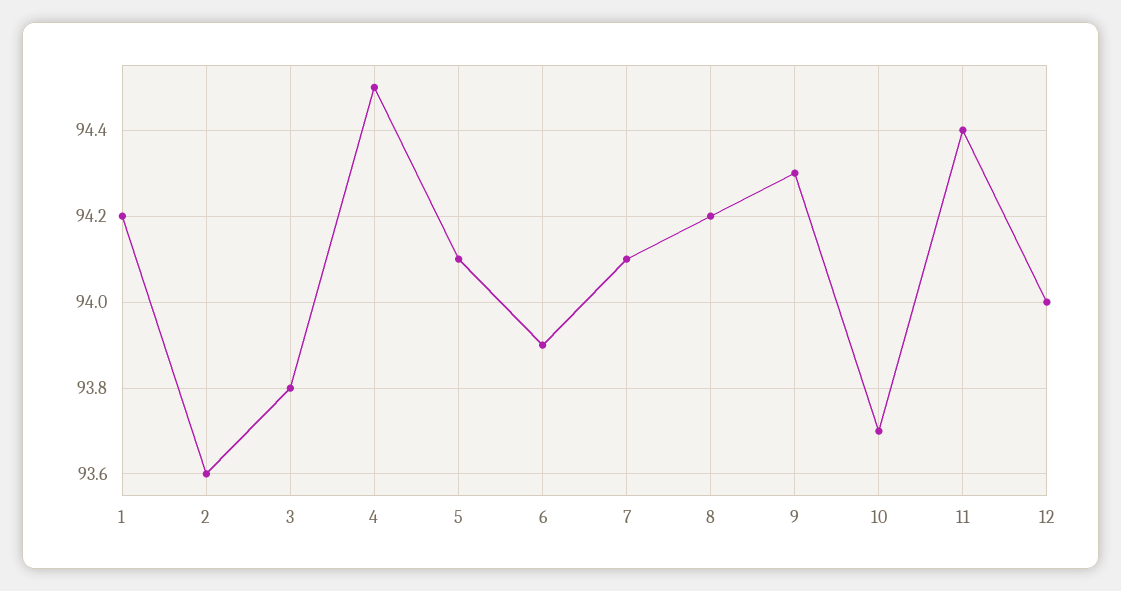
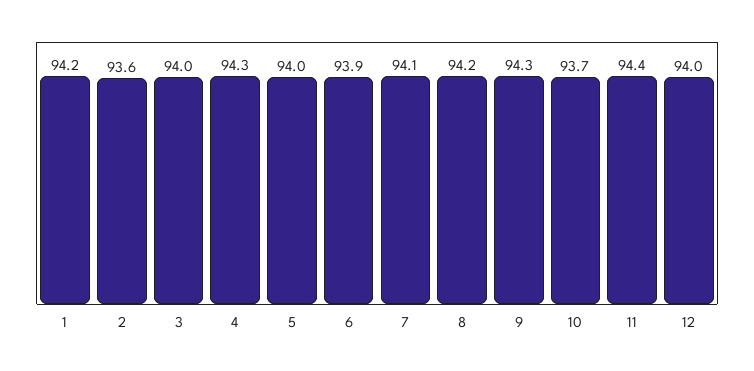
  {
    "1": 94.2,
    "2": 93.6,
-   "3": 93.8,
+   "3": 94,
-   "4": 94.5,
+   "4": 94.3,
-   "5": 94.1,
+   "5": 94,
    "6": 93.9,
    "7": 94.1,
    "8": 94.2,
    "9": 94.3,
    "10": 93.7,
    "11": 94.4,
    "12": 94
  }

